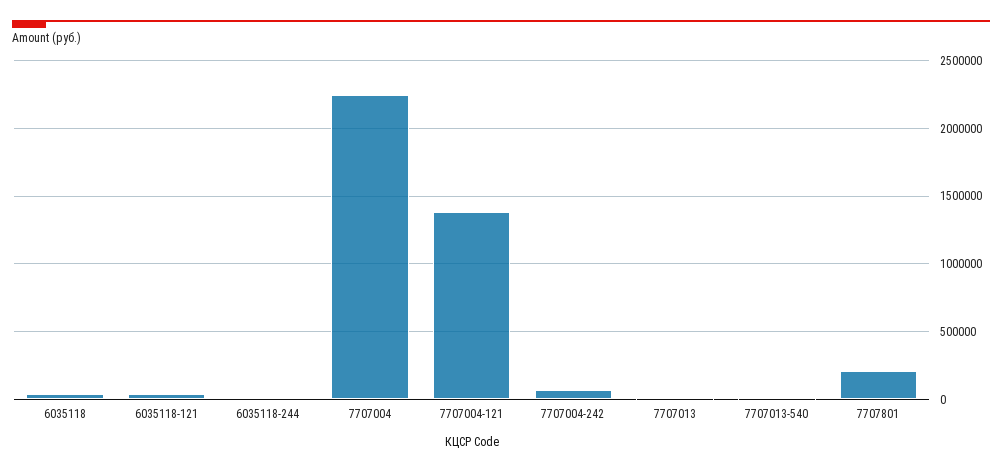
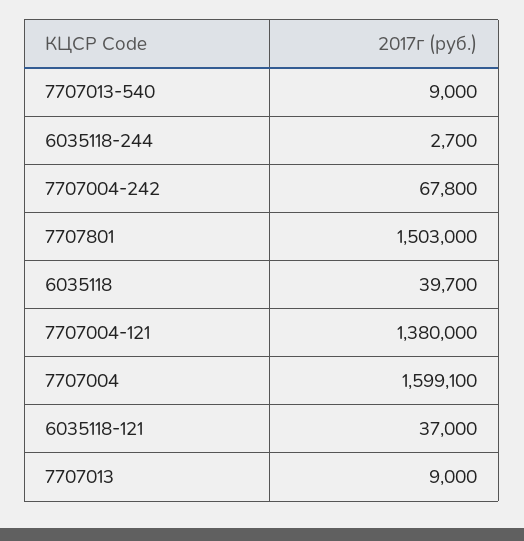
  {
    "6035118": 39700,
    "6035118-121": 37000,
    "6035118-244": 2700,
-   "7707004": 2250000,
+   "7707004": 1599100,
    "7707004-121": 1380000,
    "7707004-242": 67800,
    "7707013": 9000,
    "7707013-540": 9000,
-   "7707801": 200000
+   "7707801": 1503000
  }

